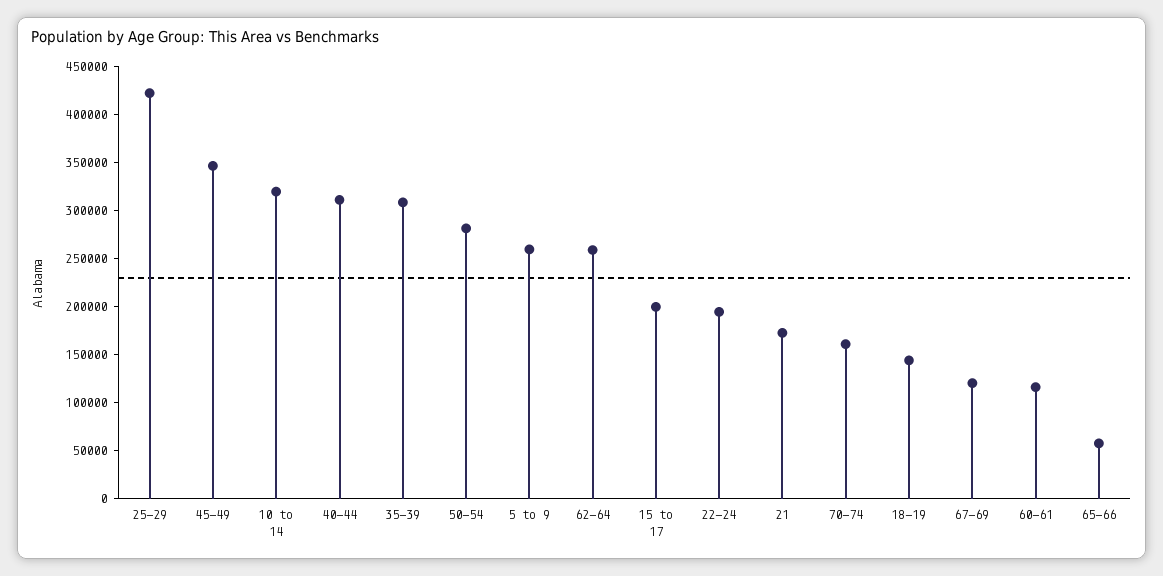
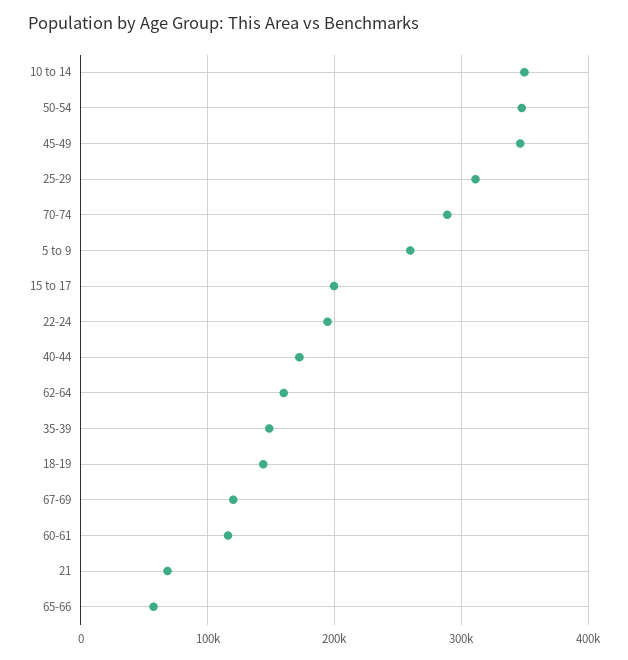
  {
-   "25-29": 420000,
+   "25-29": 310000,
    "45-49": 350000,
-   "10 to 14": 320000,
+   "10 to 14": 350000,
-   "40-44": 310000,
+   "40-44": 170000,
-   "35-39": 310000,
+   "35-39": 150000,
-   "50-54": 280000,
+   "50-54": 350000,
    "5 to 9": 260000,
-   "62-64": 260000,
+   "62-64": 160000,
    "15 to 17": 200000,
    "22-24": 190000,
-   "21": 170000,
+   "21": 70000,
-   "70-74": 160000,
+   "70-74": 290000,
    "18-19": 140000,
    "67-69": 120000,
    "60-61": 120000,
    "65-66": 60000
  }

